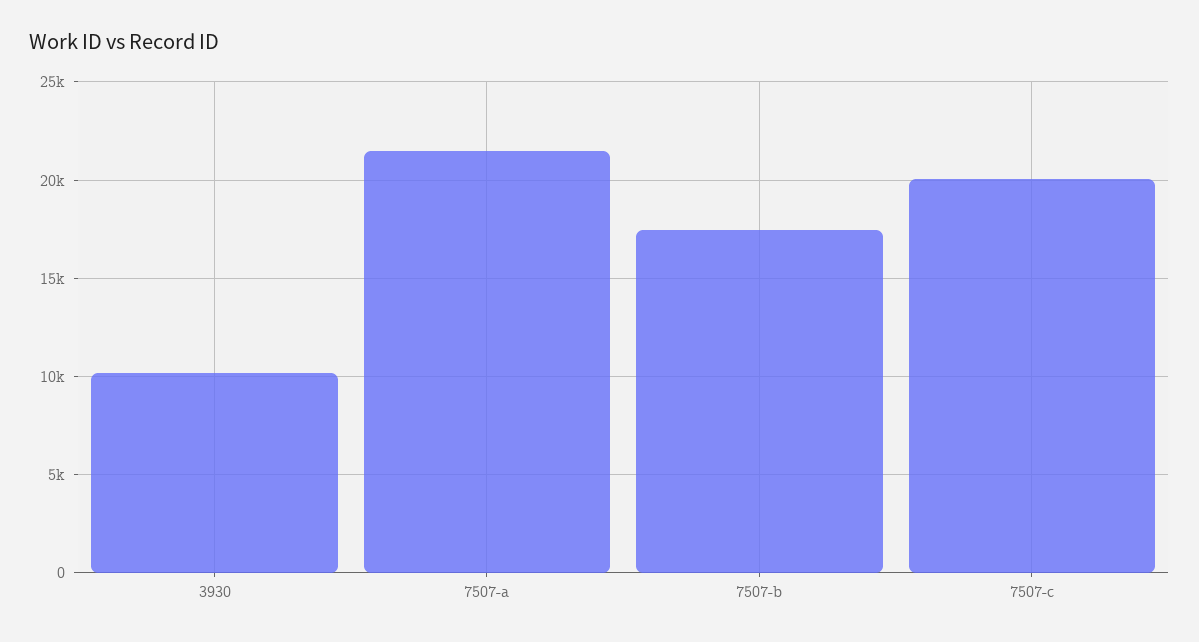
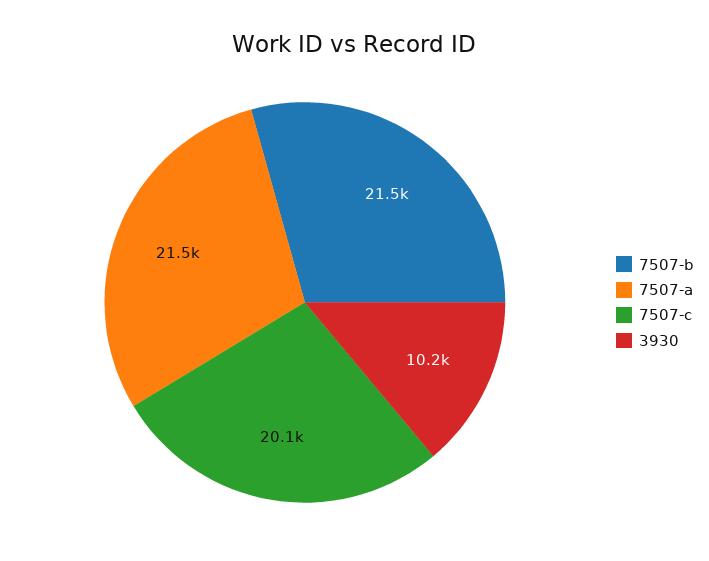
  {
    "3930": 10200,
    "7507-a": 21500,
-   "7507-b": 17500,
+   "7507-b": 21500,
    "7507-c": 20100
  }

